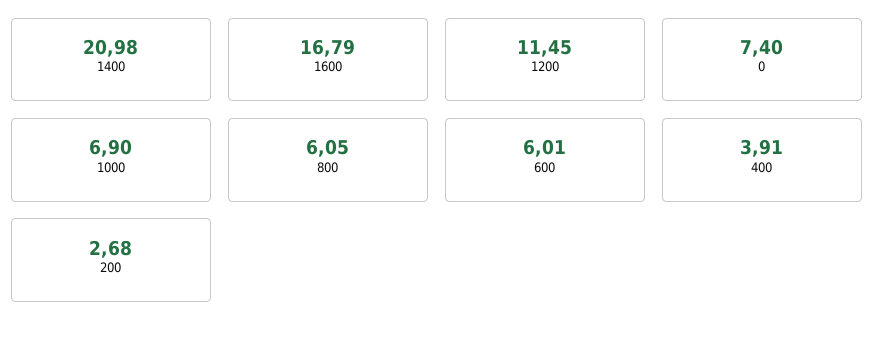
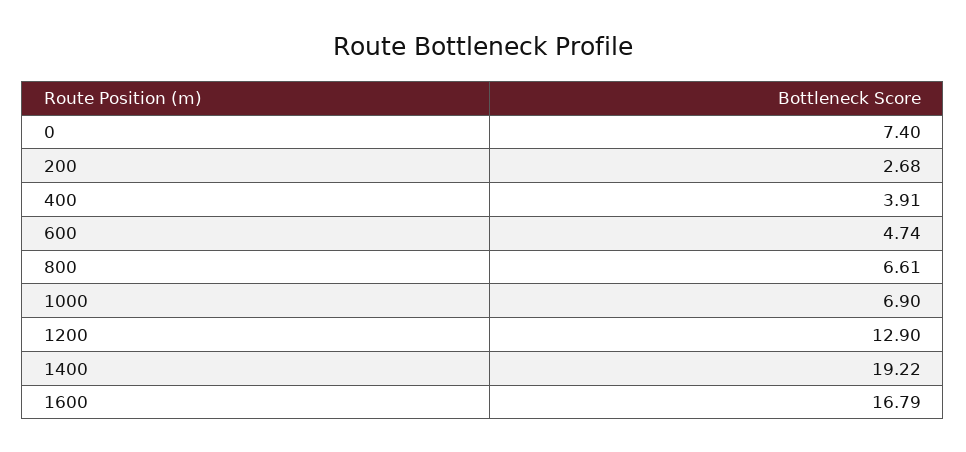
  {
-   "1400": 20.98,
+   "1400": 19.22,
    "1600": 16.79,
-   "1200": 11.45,
+   "1200": 12.9,
    "0": 7.4,
    "1000": 6.9,
-   "800": 6.05,
+   "800": 6.61,
-   "600": 6.01,
+   "600": 4.74,
    "400": 3.91,
    "200": 2.68
  }

